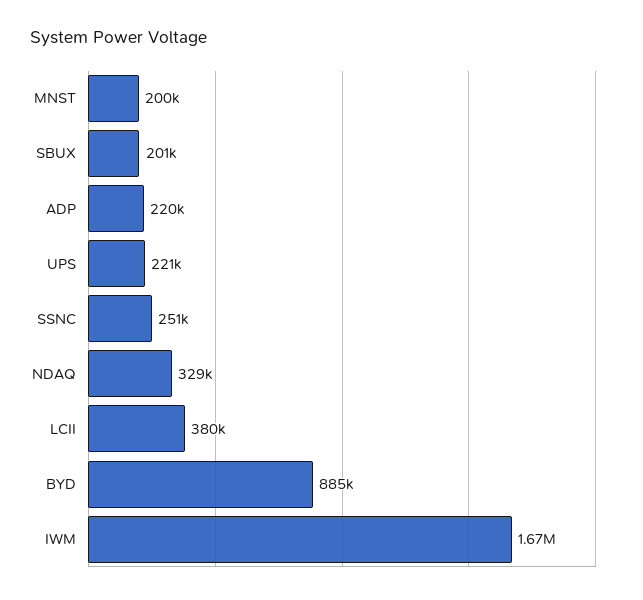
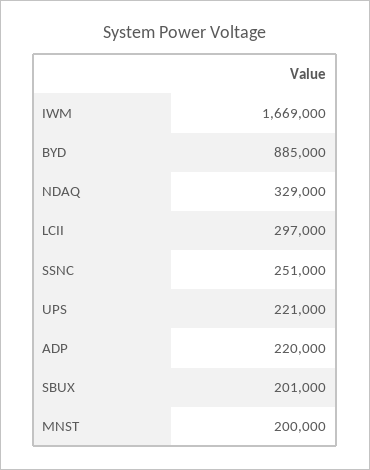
  {
    "MNST": 200000,
    "SBUX": 201000,
    "ADP": 220000,
    "UPS": 221000,
    "SSNC": 251000,
    "NDAQ": 329000,
-   "LCII": 380000,
+   "LCII": 297000,
    "BYD": 885000,
    "IWM": 1669000
  }

